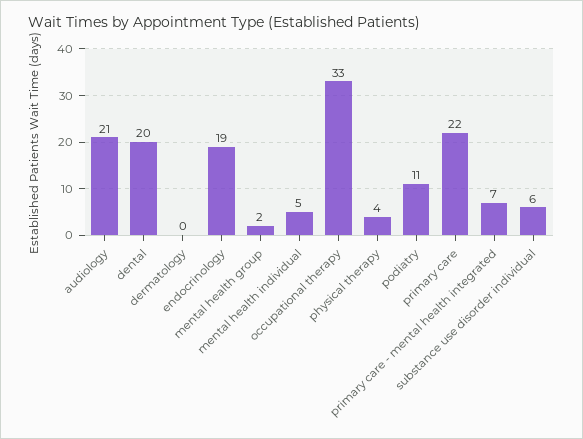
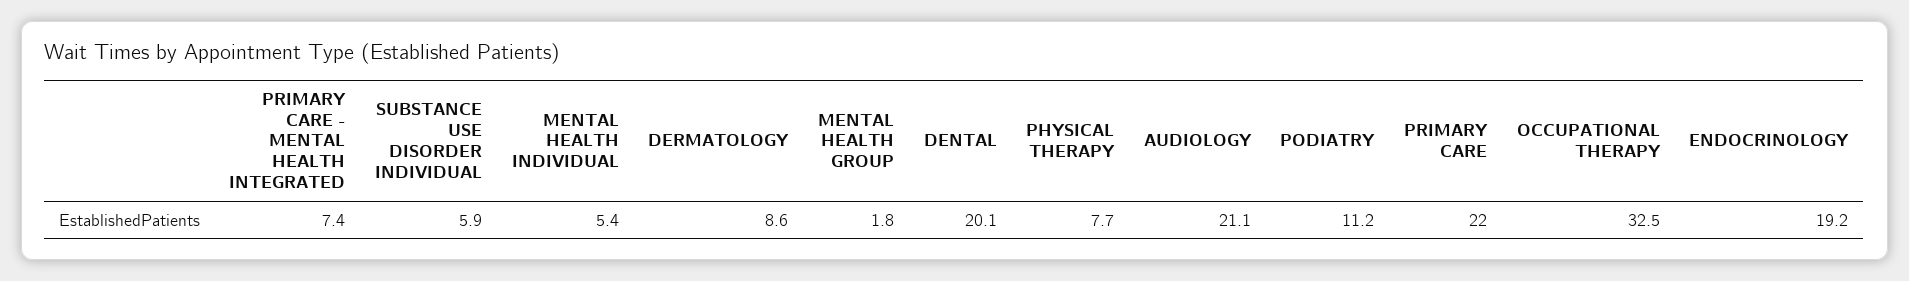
  {
    "audiology": 21.1,
    "dental": 20.1,
-   "dermatology": 0,
+   "dermatology": 8.6,
    "endocrinology": 19.2,
    "mental health group": 1.8,
    "mental health individual": 5.4,
    "occupational therapy": 32.5,
-   "physical therapy": 4,
+   "physical therapy": 7.7,
    "podiatry": 11.2,
    "primary care": 22,
    "primary care - mental health integrated": 7.4,
    "substance use disorder individual": 5.9
  }

